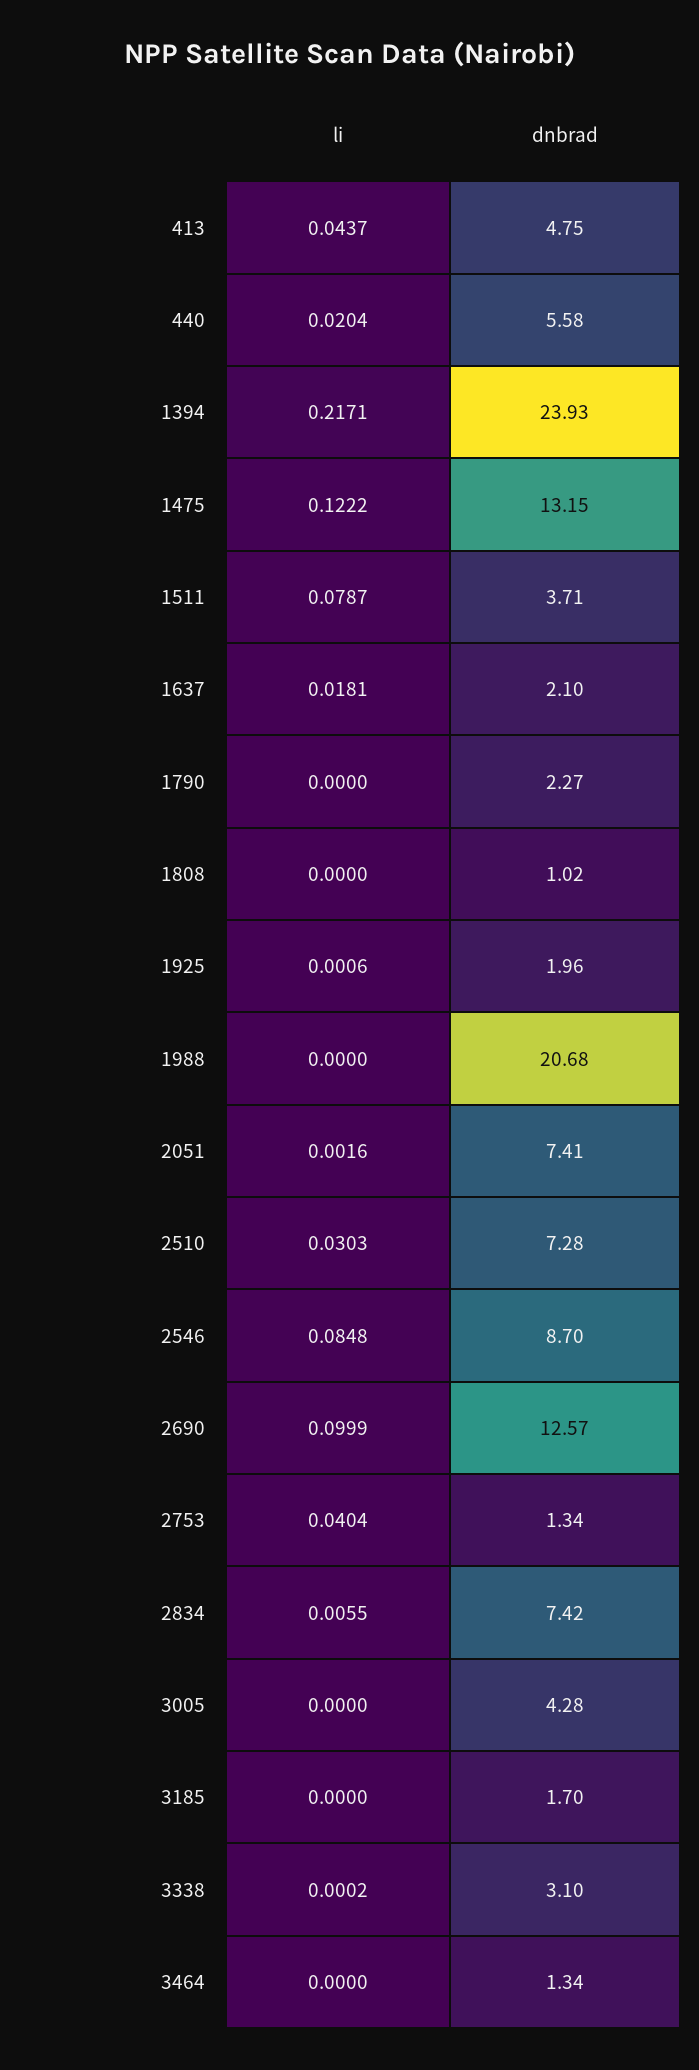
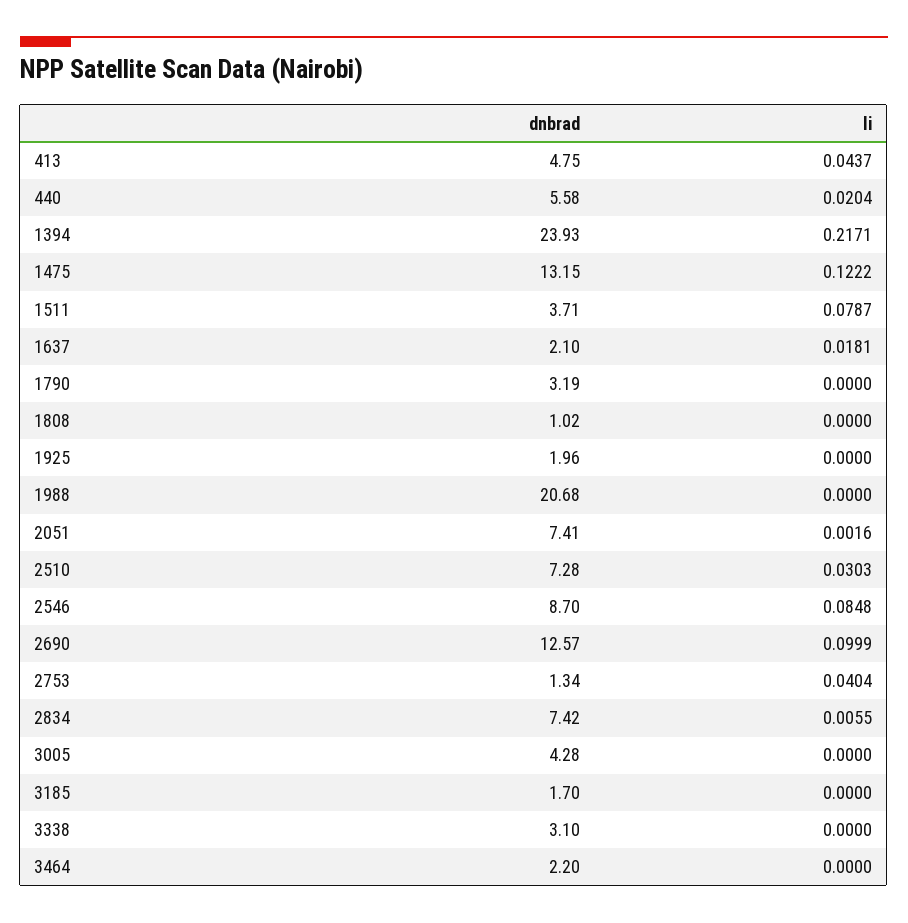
  {
    "li": {
      "413": 0.0437,
      "440": 0.0204,
      "1394": 0.2171,
      "1475": 0.1222,
      "1511": 0.0787,
      "1637": 0.0181,
      "1790": 0,
      "1808": 0,
-     "1925": 0.0006,
+     "1925": 0,
      "1988": 0,
      "2051": 0.0016,
      "2510": 0.0303,
      "2546": 0.0848,
      "2690": 0.0999,
      "2753": 0.0404,
      "2834": 0.0055,
      "3005": 0,
      "3185": 0,
-     "3338": 0.0002,
+     "3338": 0,
      "3464": 0
    },
    "dnbrad": {
      "413": 4.75,
      "440": 5.58,
      "1394": 23.93,
      "1475": 13.15,
      "1511": 3.71,
      "1637": 2.1,
-     "1790": 2.27,
+     "1790": 3.19,
      "1808": 1.02,
      "1925": 1.96,
      "1988": 20.68,
      "2051": 7.41,
      "2510": 7.28,
      "2546": 8.7,
      "2690": 12.57,
      "2753": 1.34,
      "2834": 7.42,
      "3005": 4.28,
      "3185": 1.7,
      "3338": 3.1,
-     "3464": 1.34
+     "3464": 2.2
    }
  }

